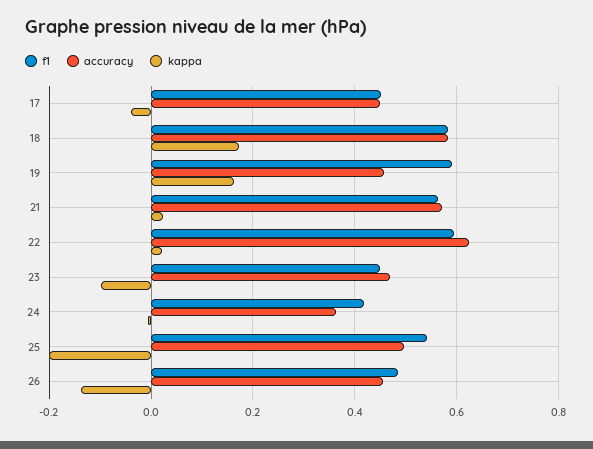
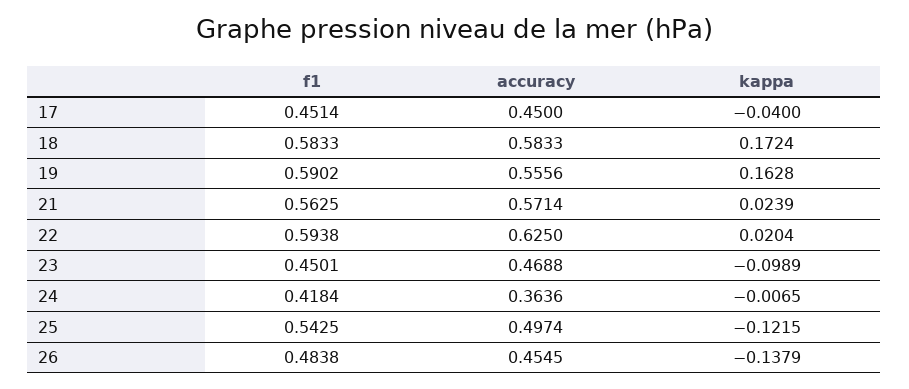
  {
    "f1": {
      "17": 0.4514,
      "18": 0.5833,
      "19": 0.5902,
      "21": 0.5625,
      "22": 0.5938,
      "23": 0.4501,
      "24": 0.4184,
      "25": 0.5425,
      "26": 0.4838
    },
    "accuracy": {
      "17": 0.45,
      "18": 0.5833,
-     "19": 0.46,
+     "19": 0.5556,
      "21": 0.5714,
      "22": 0.625,
      "23": 0.4688,
      "24": 0.3636,
      "25": 0.4974,
      "26": 0.4545
    },
    "kappa": {
      "17": -0.04,
      "18": 0.1724,
      "19": 0.1628,
      "21": 0.0239,
      "22": 0.0204,
      "23": -0.0989,
      "24": -0.0065,
-     "25": -0.2,
+     "25": -0.1215,
      "26": -0.1379
    }
  }

